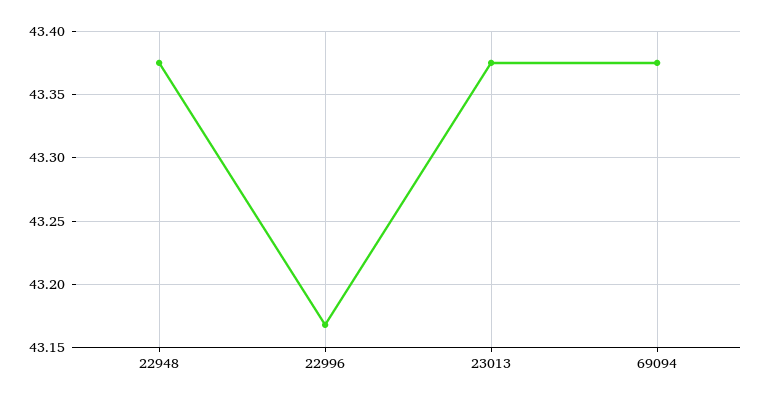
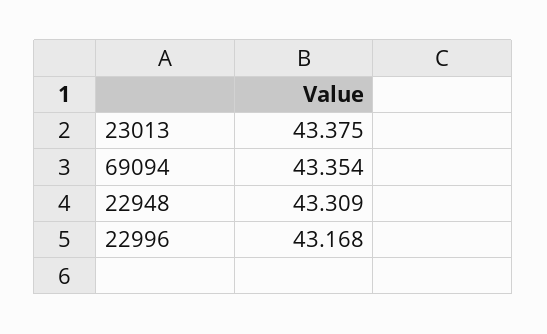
  {
-   "22948": 43.375,
+   "22948": 43.309,
    "22996": 43.168,
    "23013": 43.375,
-   "69094": 43.375
+   "69094": 43.354
  }

